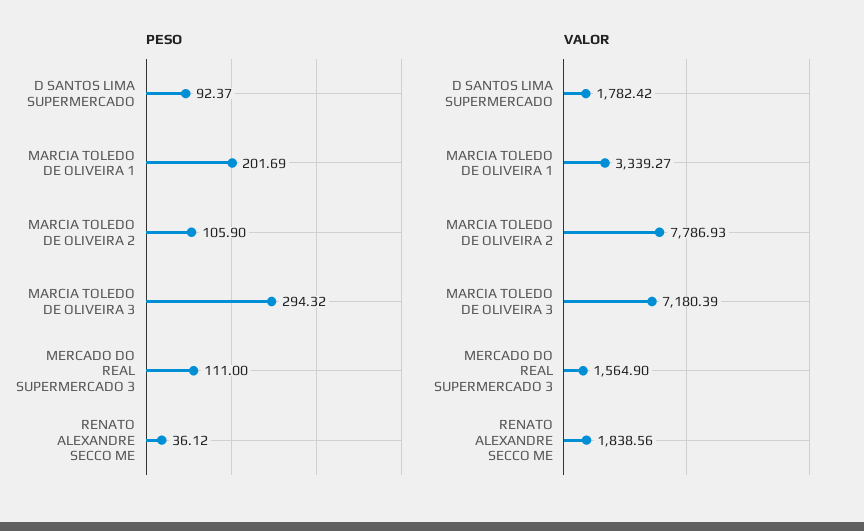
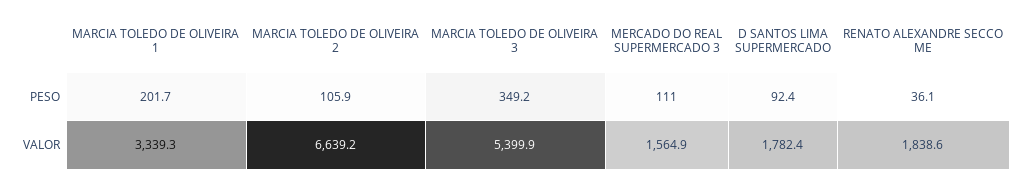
  {
    "PESO": {
      "D SANTOS LIMA SUPERMERCADO": 92.37,
      "MARCIA TOLEDO DE OLIVEIRA 1": 201.69,
      "MARCIA TOLEDO DE OLIVEIRA 2": 105.9,
-     "MARCIA TOLEDO DE OLIVEIRA 3": 294.32,
+     "MARCIA TOLEDO DE OLIVEIRA 3": 349.2,
      "MERCADO DO REAL SUPERMERCADO 3": 111,
      "RENATO ALEXANDRE SECCO ME": 36.12
    },
    "VALOR": {
      "D SANTOS LIMA SUPERMERCADO": 1782.42,
      "MARCIA TOLEDO DE OLIVEIRA 1": 3339.27,
-     "MARCIA TOLEDO DE OLIVEIRA 2": 7786.93,
+     "MARCIA TOLEDO DE OLIVEIRA 2": 6639.2,
-     "MARCIA TOLEDO DE OLIVEIRA 3": 7180.39,
+     "MARCIA TOLEDO DE OLIVEIRA 3": 5399.9,
      "MERCADO DO REAL SUPERMERCADO 3": 1564.9,
      "RENATO ALEXANDRE SECCO ME": 1838.56
    }
  }

